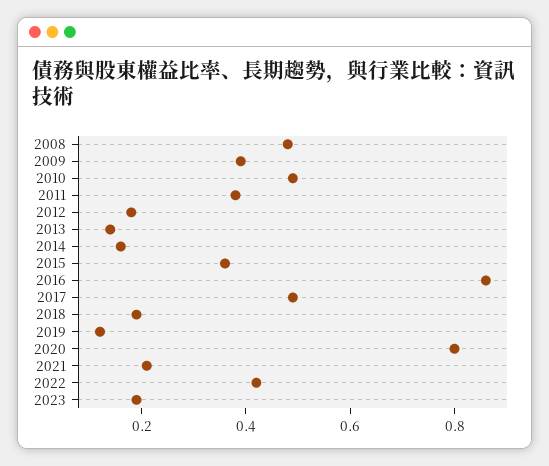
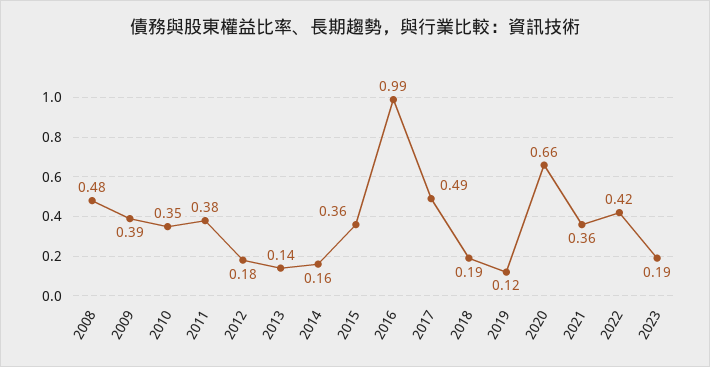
  {
    "2008": 0.48,
    "2009": 0.39,
-   "2010": 0.5,
+   "2010": 0.35,
    "2011": 0.38,
    "2012": 0.18,
    "2013": 0.14,
    "2014": 0.16,
    "2015": 0.36,
-   "2016": 0.85,
+   "2016": 0.99,
    "2017": 0.49,
    "2018": 0.19,
    "2019": 0.12,
-   "2020": 0.8,
+   "2020": 0.66,
-   "2021": 0.2,
+   "2021": 0.36,
    "2022": 0.42,
    "2023": 0.19
  }

